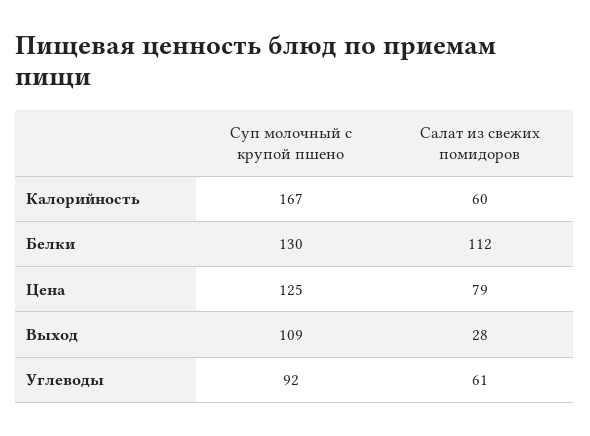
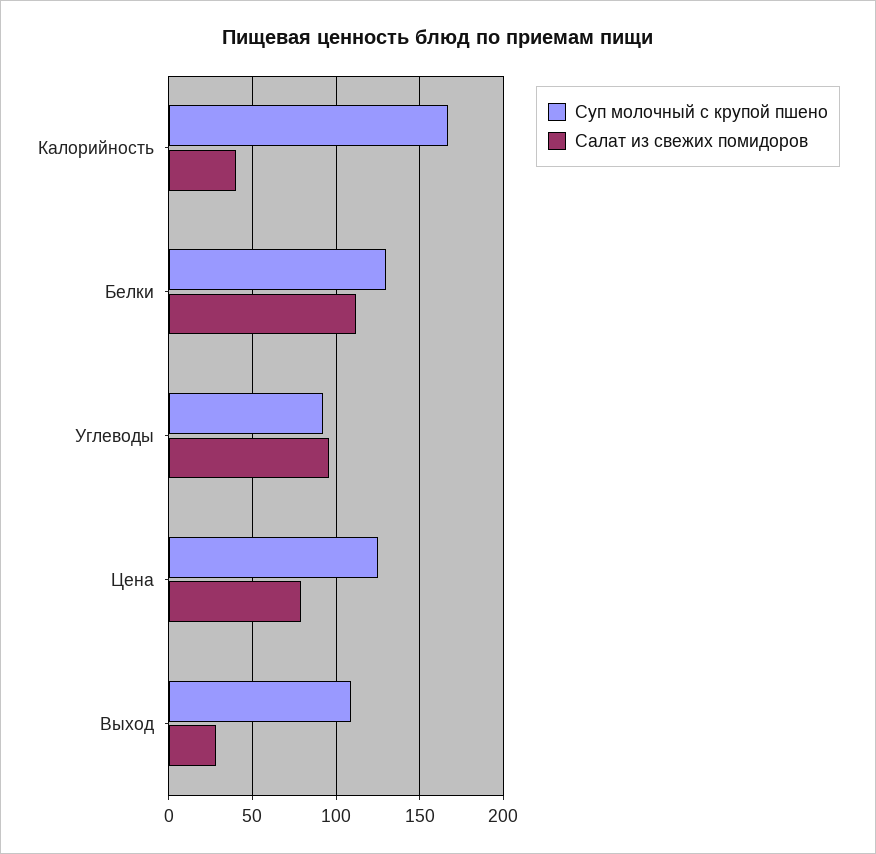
  {
    "Суп молочный с крупой пшено": {
      "Калорийность": 167,
      "Белки": 130,
      "Цена": 125,
      "Выход": 109,
      "Углеводы": 92
    },
    "Салат из свежих помидоров": {
-     "Калорийность": 60,
+     "Калорийность": 40,
      "Белки": 112,
      "Цена": 79,
      "Выход": 28,
-     "Углеводы": 61
+     "Углеводы": 95
    }
  }

